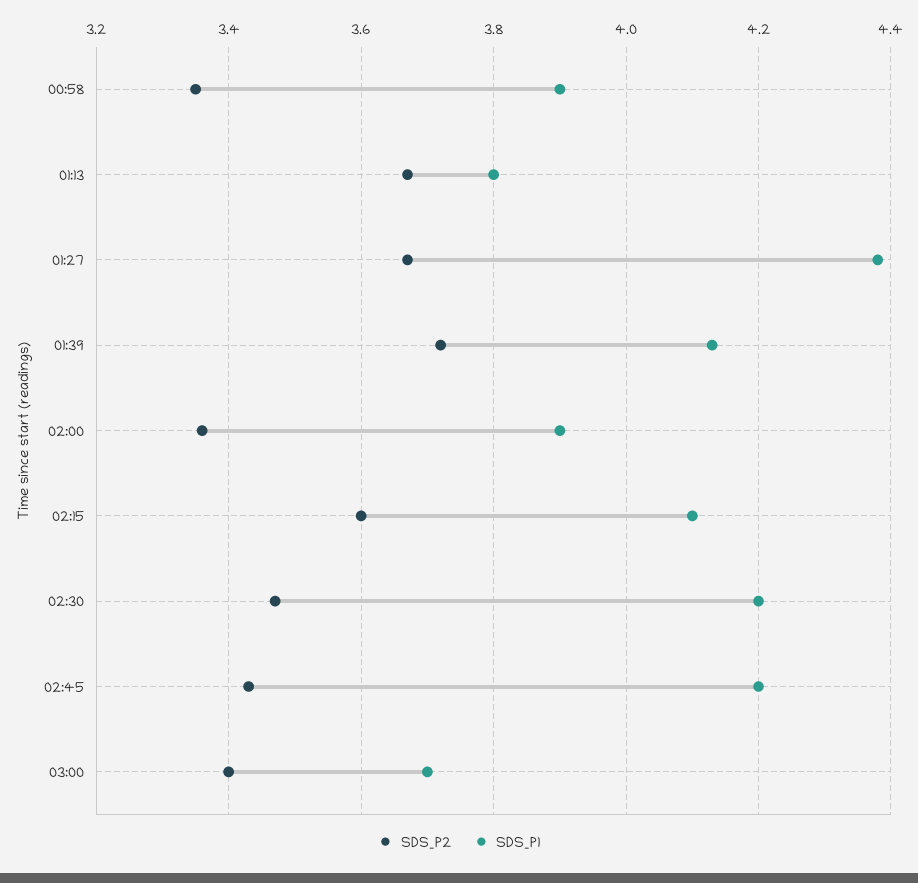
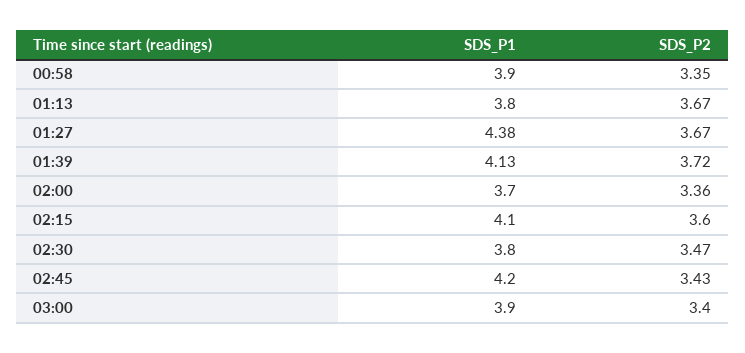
  {
    "SDS_P2": {
      "00:58": 3.35,
      "01:13": 3.67,
      "01:27": 3.67,
      "01:39": 3.72,
      "02:00": 3.36,
      "02:15": 3.6,
      "02:30": 3.47,
      "02:45": 3.43,
      "03:00": 3.4
    },
    "SDS_P1": {
      "00:58": 3.9,
      "01:13": 3.8,
      "01:27": 4.38,
      "01:39": 4.13,
-     "02:00": 3.9,
+     "02:00": 3.7,
      "02:15": 4.1,
-     "02:30": 4.2,
+     "02:30": 3.8,
      "02:45": 4.2,
-     "03:00": 3.7
+     "03:00": 3.9
    }
  }

